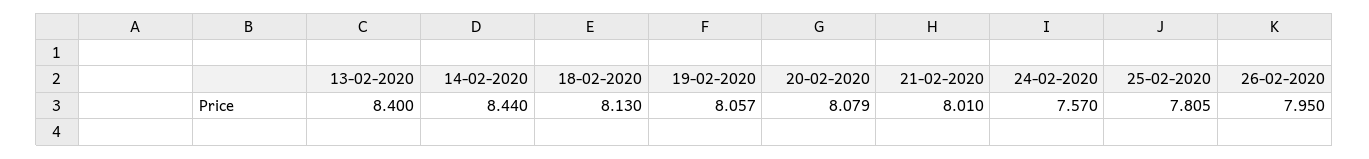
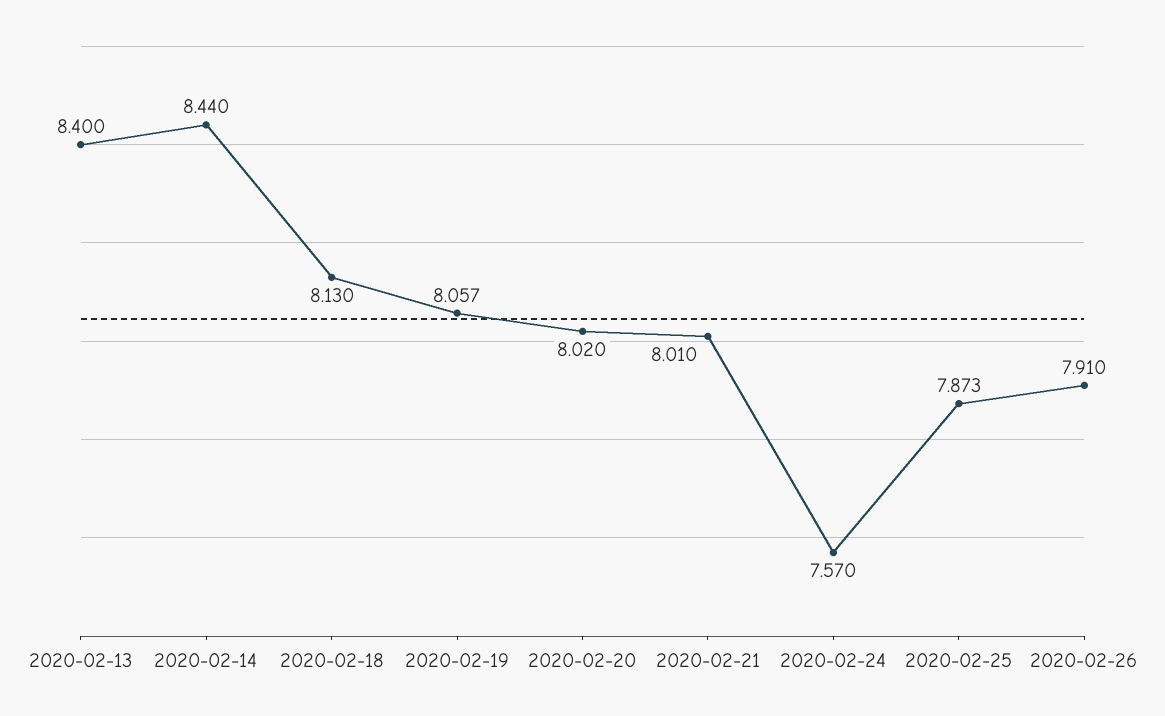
  {
    "13-02-2020": 8.4,
    "14-02-2020": 8.44,
    "18-02-2020": 8.13,
    "19-02-2020": 8.057,
-   "20-02-2020": 8.079,
+   "20-02-2020": 8.02,
    "21-02-2020": 8.01,
    "24-02-2020": 7.57,
-   "25-02-2020": 7.805,
+   "25-02-2020": 7.873,
-   "26-02-2020": 7.95
+   "26-02-2020": 7.91
  }

